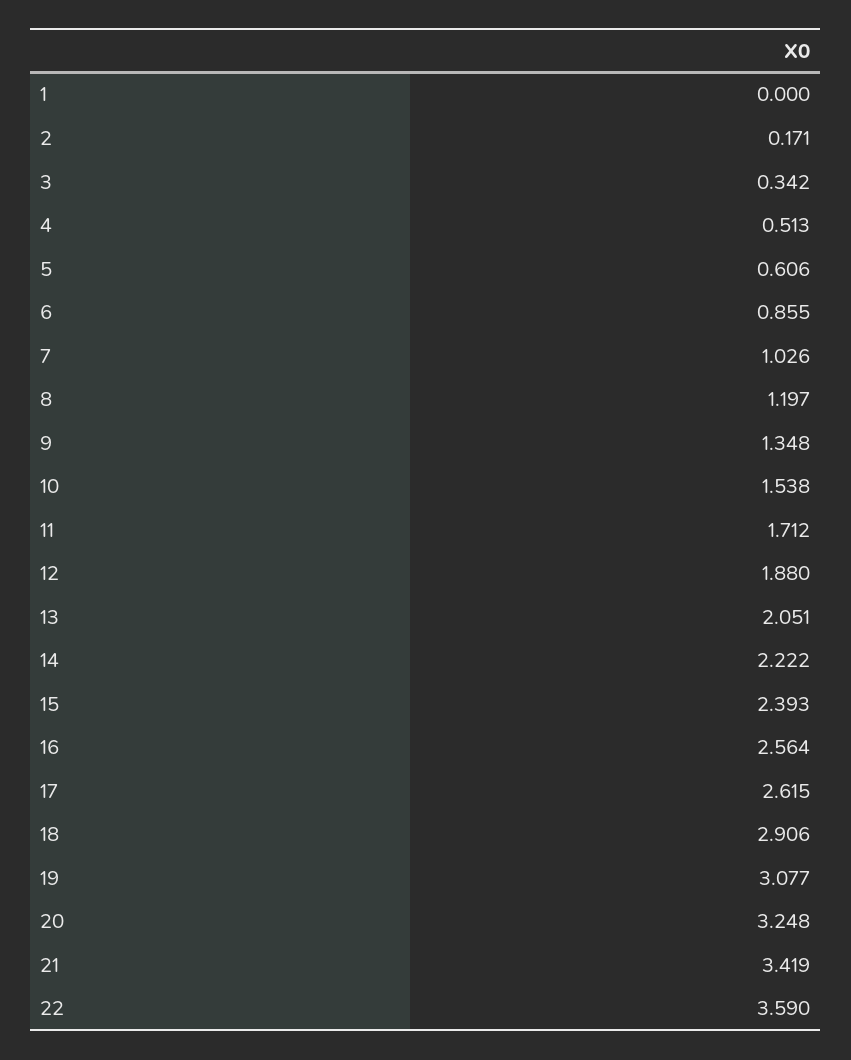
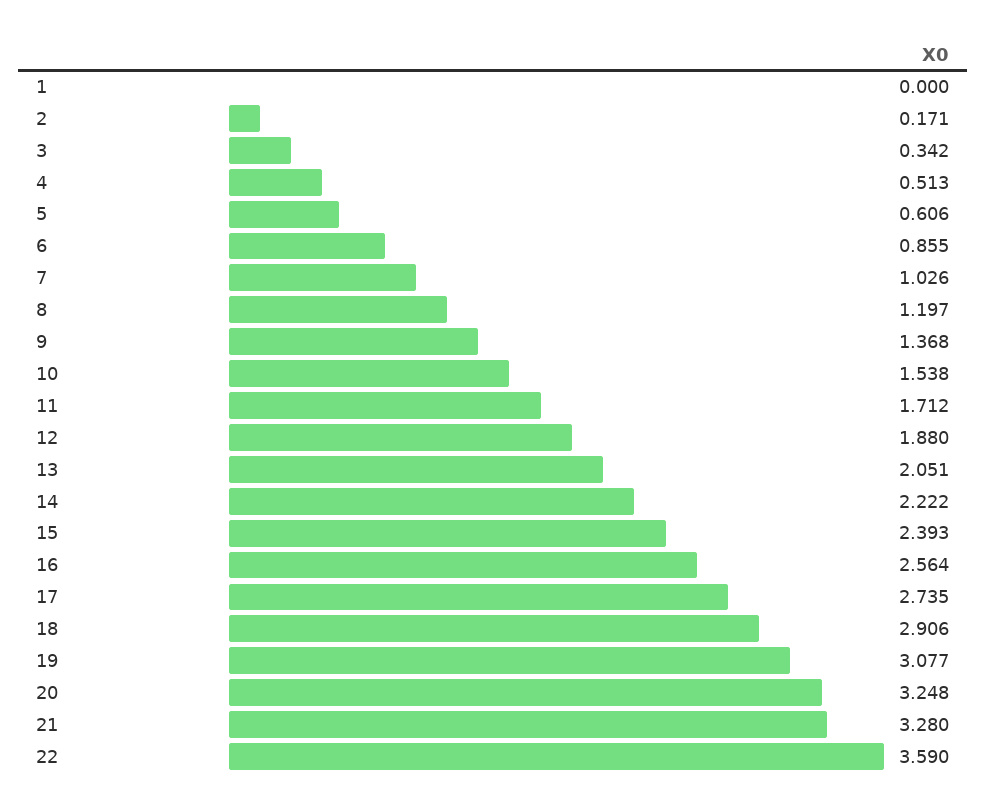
  {
    "1": 0,
    "2": 0.171,
    "3": 0.342,
    "4": 0.513,
    "5": 0.606,
    "6": 0.855,
    "7": 1.026,
    "8": 1.197,
-   "9": 1.348,
+   "9": 1.368,
    "10": 1.538,
    "11": 1.712,
    "12": 1.88,
    "13": 2.051,
    "14": 2.222,
    "15": 2.393,
    "16": 2.564,
-   "17": 2.615,
+   "17": 2.735,
    "18": 2.906,
    "19": 3.077,
    "20": 3.248,
-   "21": 3.419,
+   "21": 3.28,
    "22": 3.59
  }

